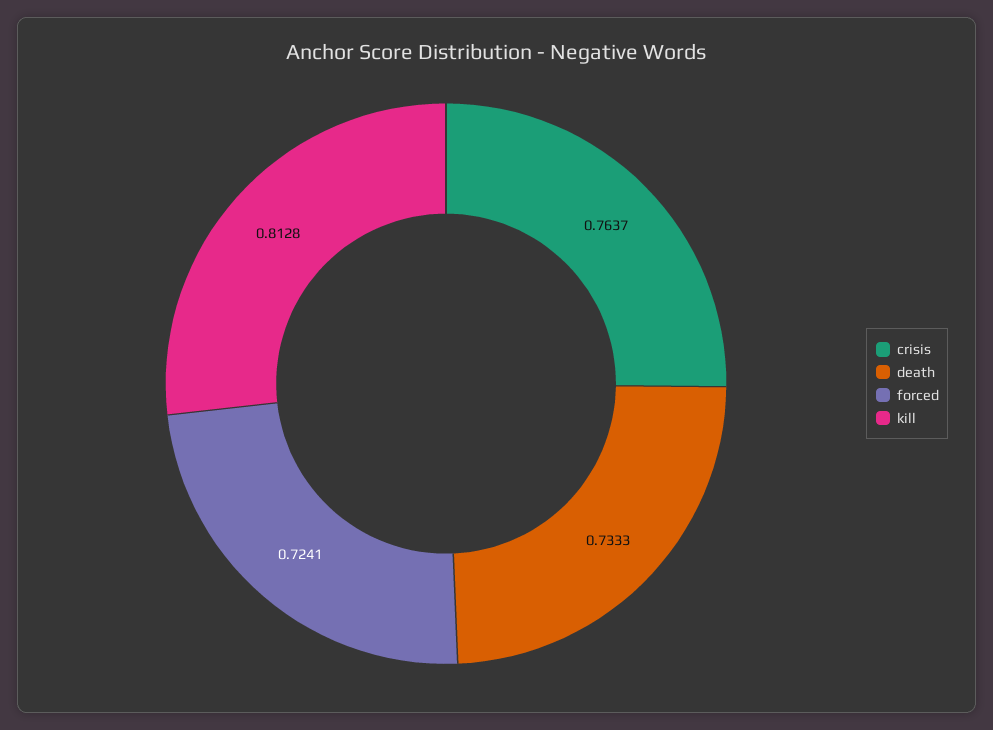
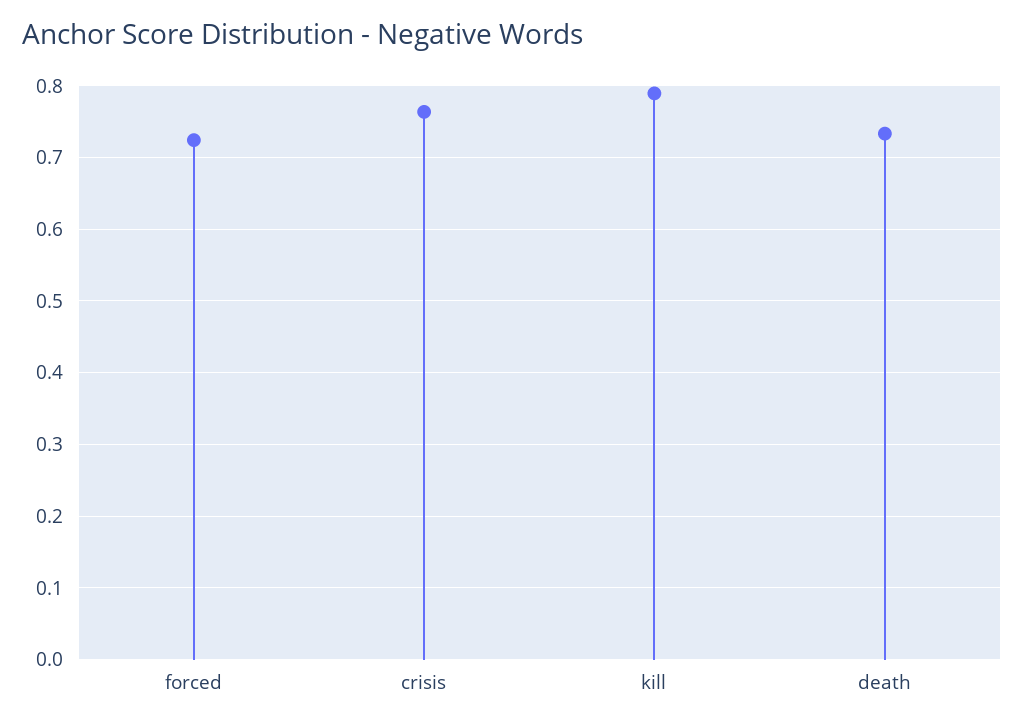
  {
    "crisis": 0.7637,
    "death": 0.7333,
    "forced": 0.7241,
-   "kill": 0.8128
+   "kill": 0.79
  }

